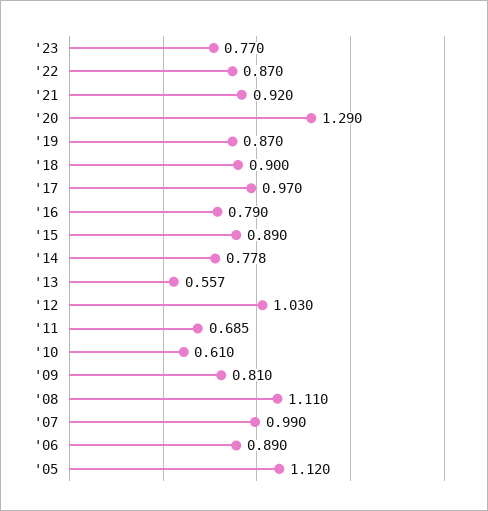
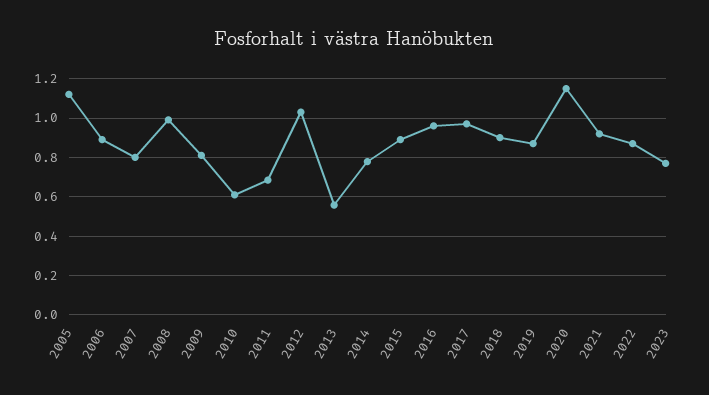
  {
    "'23": 0.77,
    "'22": 0.87,
    "'21": 0.92,
-   "'20": 1.29,
+   "'20": 1.15,
    "'19": 0.87,
    "'18": 0.9,
    "'17": 0.97,
-   "'16": 0.79,
+   "'16": 0.95,
    "'15": 0.89,
    "'14": 0.778,
    "'13": 0.557,
    "'12": 1.03,
    "'11": 0.685,
    "'10": 0.61,
    "'09": 0.81,
-   "'08": 1.11,
+   "'08": 1,
-   "'07": 0.99,
+   "'07": 0.8,
    "'06": 0.89,
    "'05": 1.12
  }

